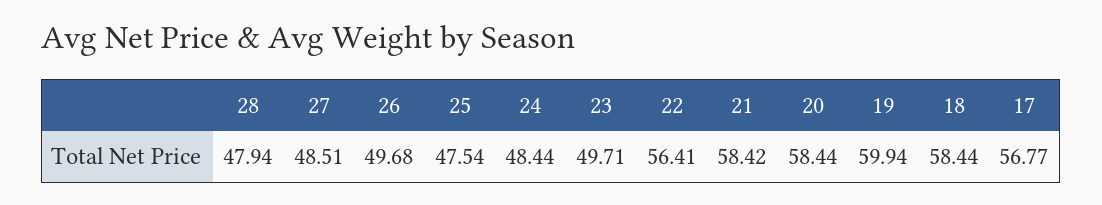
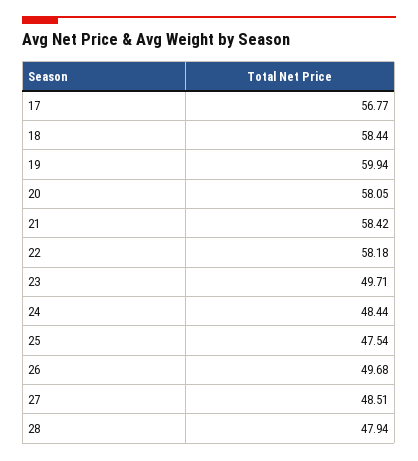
  {
    "28": 47.94,
    "27": 48.51,
    "26": 49.68,
    "25": 47.54,
    "24": 48.44,
    "23": 49.71,
-   "22": 56.41,
+   "22": 58.18,
    "21": 58.42,
-   "20": 58.44,
+   "20": 58.05,
    "19": 59.94,
    "18": 58.44,
    "17": 56.77
  }

